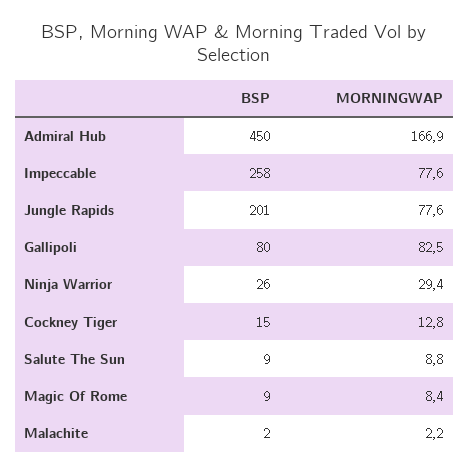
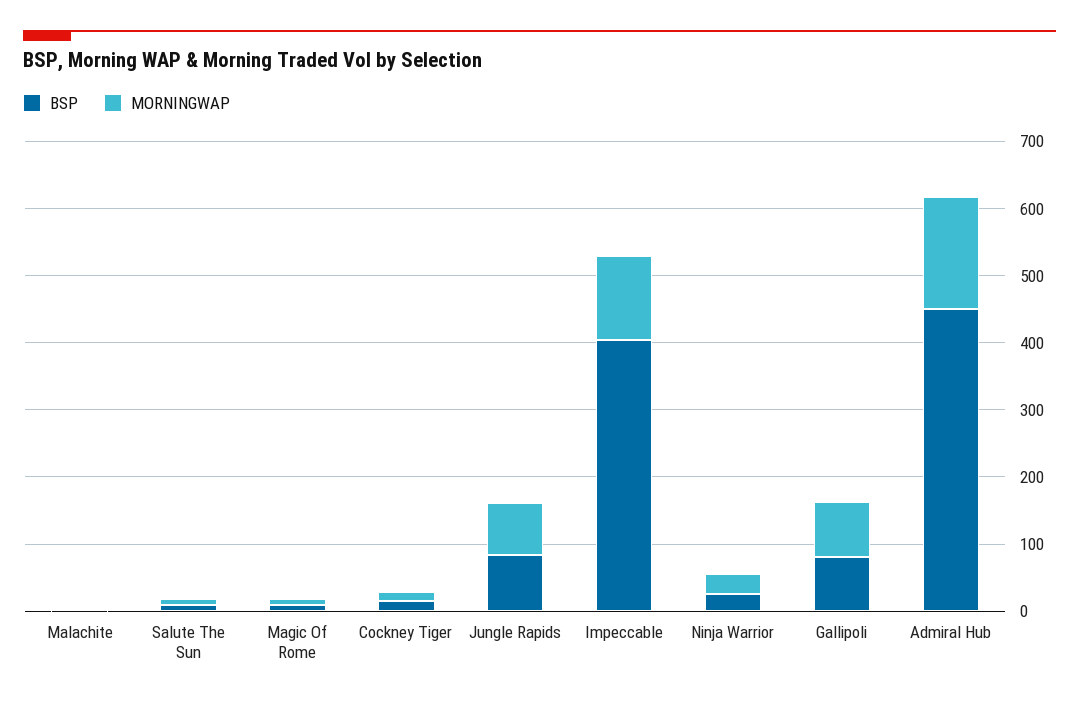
  {
    "BSP": {
      "Admiral Hub": 450,
-     "Impeccable": 258,
+     "Impeccable": 400,
-     "Jungle Rapids": 201,
+     "Jungle Rapids": 80,
      "Gallipoli": 80,
      "Ninja Warrior": 26,
      "Cockney Tiger": 15,
      "Salute The Sun": 9,
      "Magic Of Rome": 9,
      "Malachite": 2
    },
    "MORNINGWAP": {
      "Admiral Hub": 166.9,
-     "Impeccable": 77.6,
+     "Impeccable": 120,
      "Jungle Rapids": 77.6,
      "Gallipoli": 82.5,
      "Ninja Warrior": 29.4,
      "Cockney Tiger": 12.8,
      "Salute The Sun": 8.8,
      "Magic Of Rome": 8.4,
      "Malachite": 2.2
    }
  }

